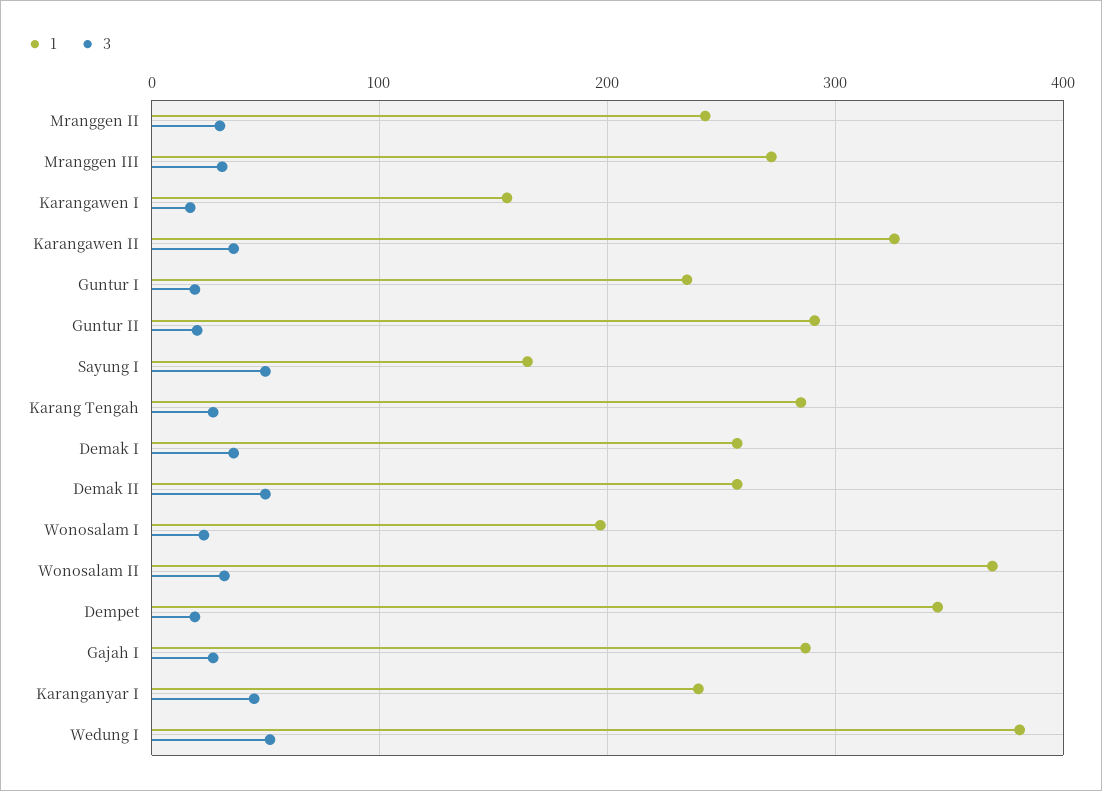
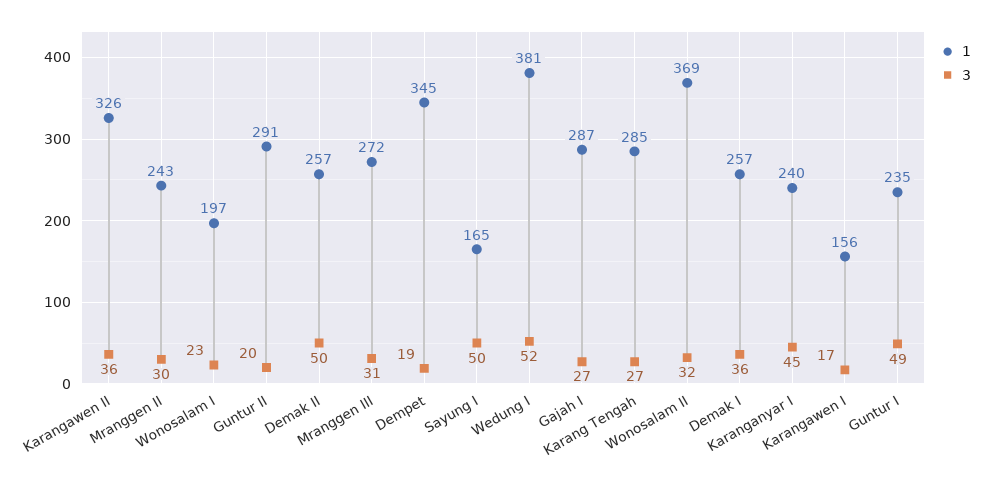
  {
    "1": {
      "Mranggen II": 243,
      "Mranggen III": 272,
      "Karangawen I": 156,
      "Karangawen II": 326,
      "Guntur I": 235,
      "Guntur II": 291,
      "Sayung I": 165,
      "Karang Tengah": 285,
      "Demak I": 257,
      "Demak II": 257,
      "Wonosalam I": 197,
      "Wonosalam II": 369,
      "Dempet": 345,
      "Gajah I": 287,
      "Karanganyar I": 240,
      "Wedung I": 381
    },
    "3": {
      "Mranggen II": 30,
      "Mranggen III": 31,
      "Karangawen I": 17,
      "Karangawen II": 36,
-     "Guntur I": 20,
+     "Guntur I": 49,
      "Guntur II": 20,
      "Sayung I": 50,
      "Karang Tengah": 27,
      "Demak I": 36,
      "Demak II": 50,
      "Wonosalam I": 23,
      "Wonosalam II": 32,
      "Dempet": 19,
      "Gajah I": 27,
      "Karanganyar I": 45,
      "Wedung I": 52
    }
  }

